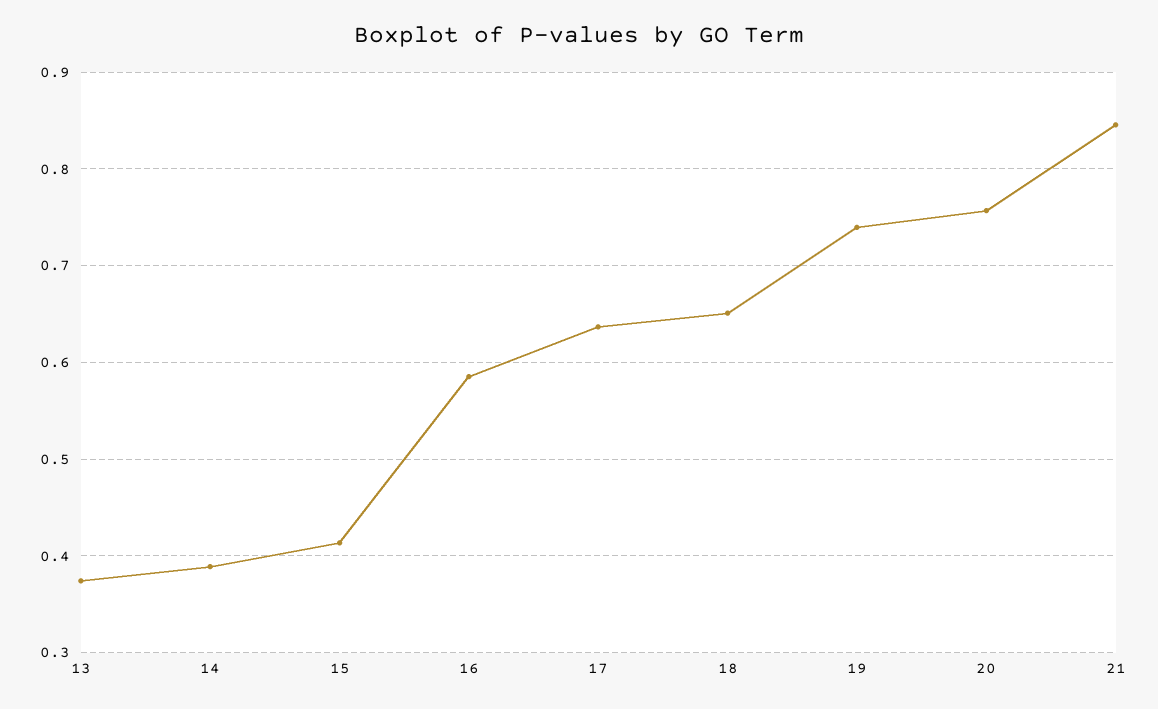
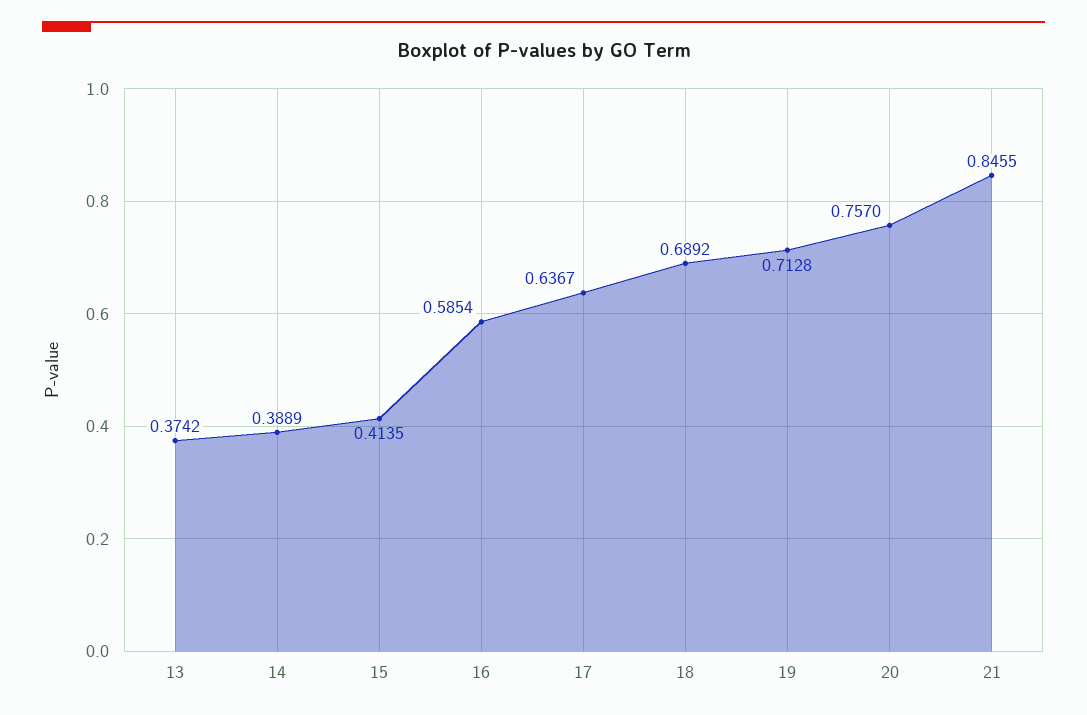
  {
    "13": 0.3742,
    "14": 0.3889,
    "15": 0.4135,
    "16": 0.5854,
    "17": 0.6367,
-   "18": 0.65,
+   "18": 0.6892,
-   "19": 0.74,
+   "19": 0.7128,
    "20": 0.757,
    "21": 0.8455
  }

